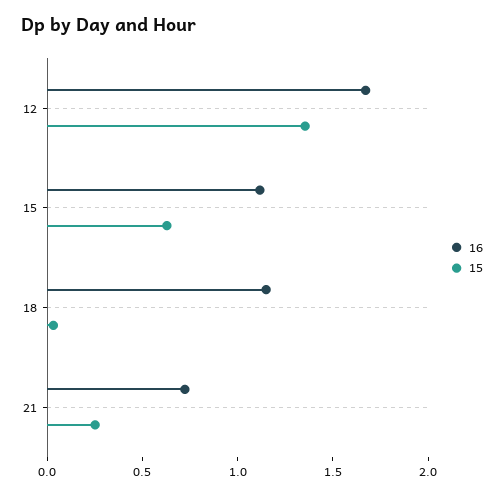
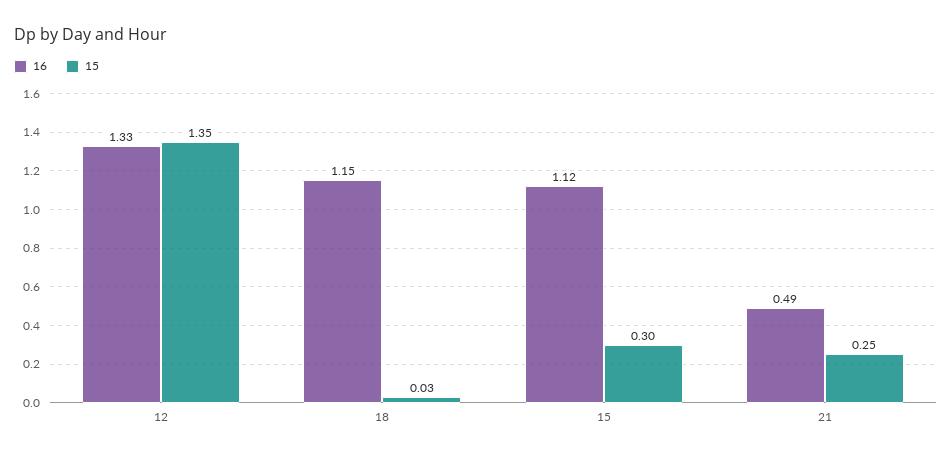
  {
    "16": {
-     "12": 1.7,
+     "12": 1.33,
      "15": 1.12,
      "18": 1.15,
-     "21": 0.7
+     "21": 0.49
    },
    "15": {
      "12": 1.35,
-     "15": 0.6,
+     "15": 0.3,
      "18": 0.03,
      "21": 0.25
    }
  }

